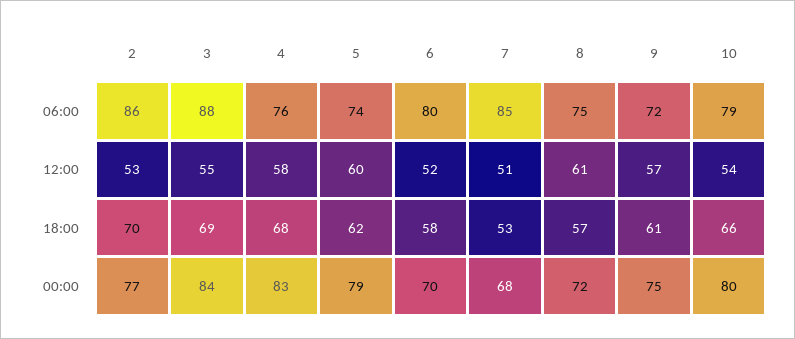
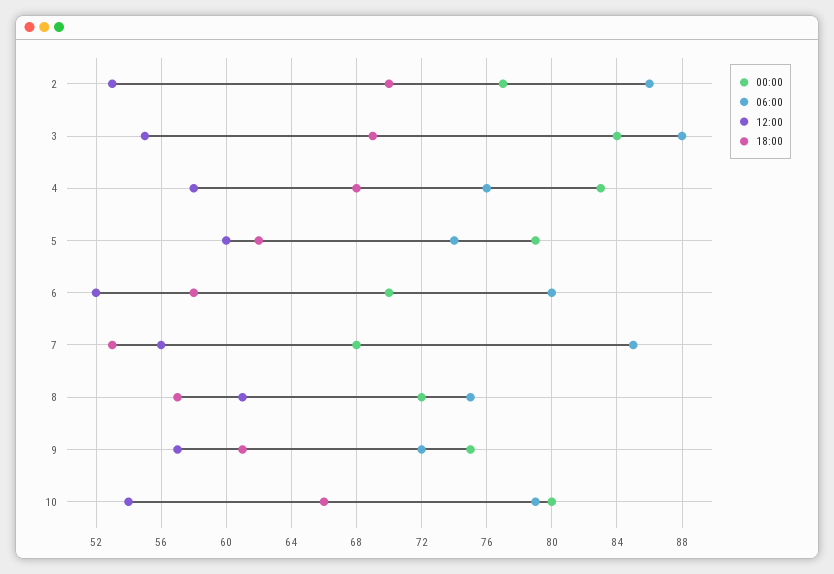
  {
    "06:00": {
      "2": 86,
      "3": 88,
      "4": 76,
      "5": 74,
      "6": 80,
      "7": 85,
      "8": 75,
      "9": 72,
      "10": 79
    },
    "12:00": {
      "2": 53,
      "3": 55,
      "4": 58,
      "5": 60,
      "6": 52,
-     "7": 51,
+     "7": 56,
      "8": 61,
      "9": 57,
      "10": 54
    },
    "18:00": {
      "2": 70,
      "3": 69,
      "4": 68,
      "5": 62,
      "6": 58,
      "7": 53,
      "8": 57,
      "9": 61,
      "10": 66
    },
    "00:00": {
      "2": 77,
      "3": 84,
      "4": 83,
      "5": 79,
      "6": 70,
      "7": 68,
      "8": 72,
      "9": 75,
      "10": 80
    }
  }

